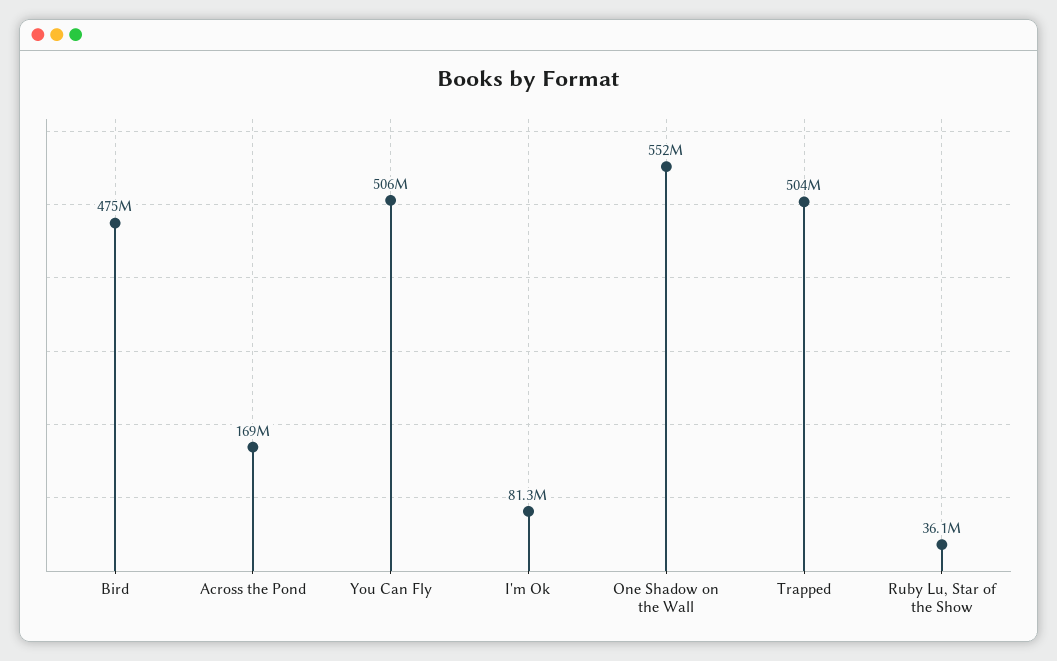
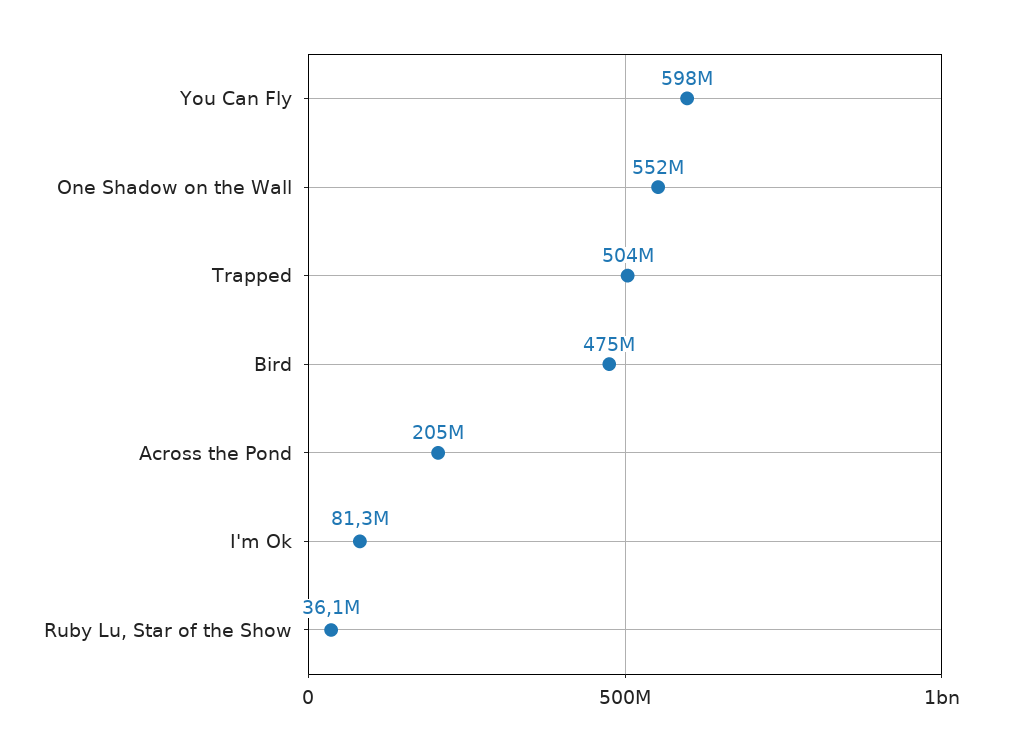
  {
    "Bird": 475000000,
-   "Across the Pond": 169000000,
+   "Across the Pond": 205000000,
-   "You Can Fly": 506000000,
+   "You Can Fly": 598000000,
    "I'm Ok": 81300000,
    "One Shadow on the Wall": 552000000,
    "Trapped": 504000000,
    "Ruby Lu, Star of the Show": 36100000
  }

